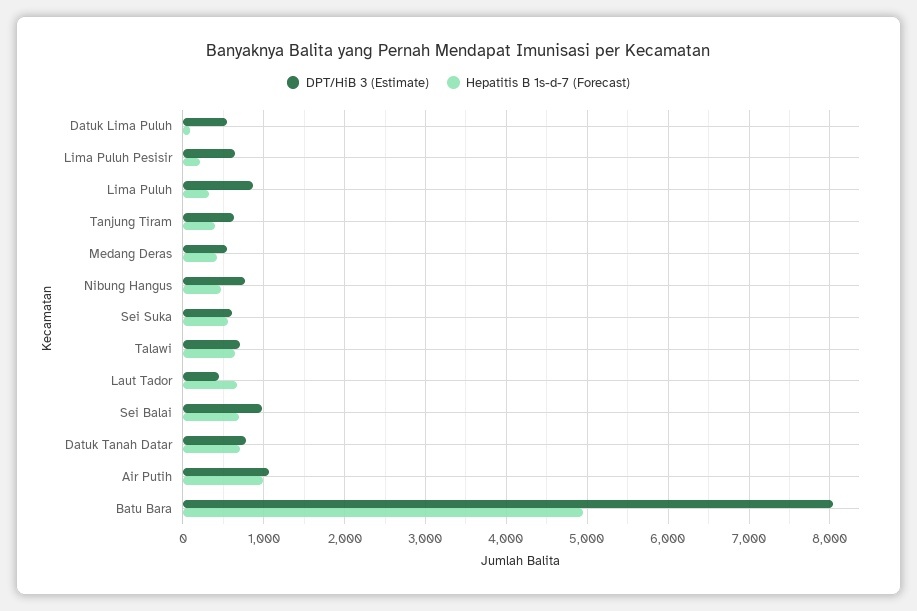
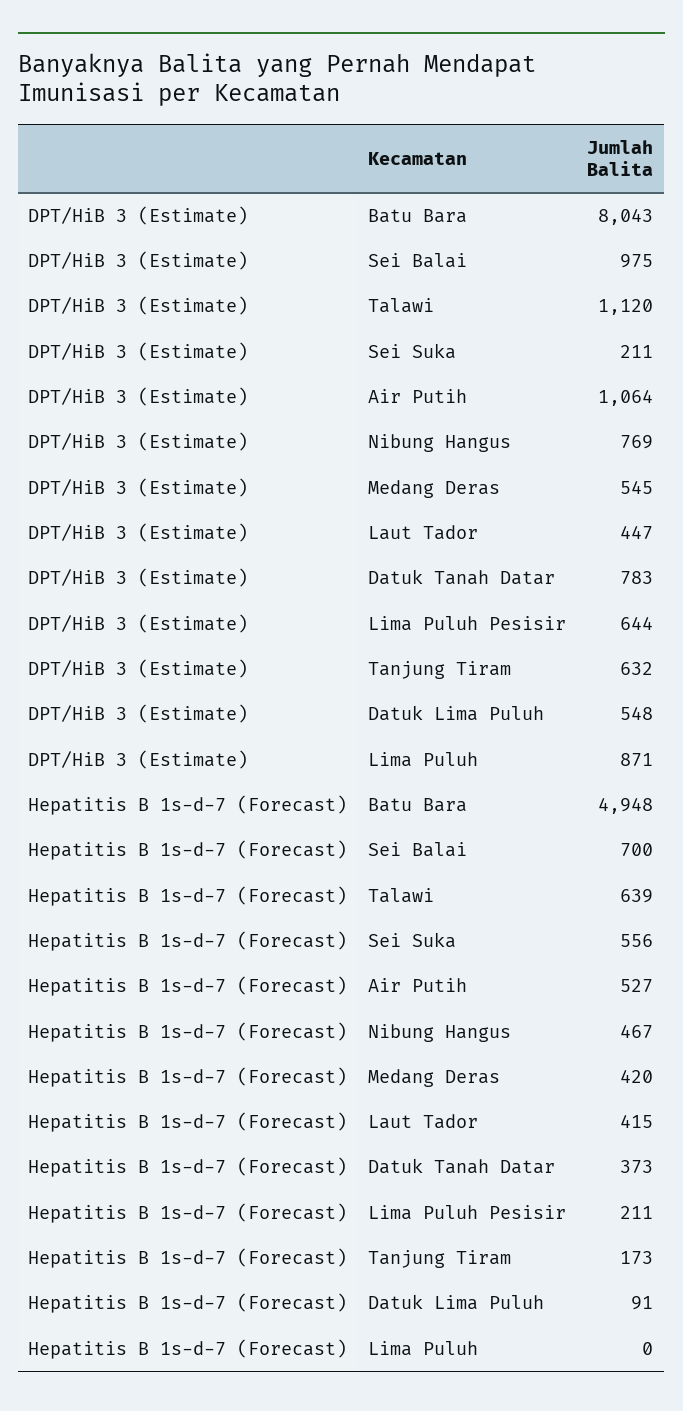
  {
    "DPT/HiB 3 (Estimate)": {
      "Datuk Lima Puluh": 548,
      "Lima Puluh Pesisir": 644,
      "Lima Puluh": 871,
      "Tanjung Tiram": 632,
      "Medang Deras": 545,
      "Nibung Hangus": 769,
-     "Sei Suka": 600,
+     "Sei Suka": 211,
-     "Talawi": 700,
+     "Talawi": 1120,
      "Laut Tador": 447,
      "Sei Balai": 975,
      "Datuk Tanah Datar": 783,
      "Air Putih": 1064,
      "Batu Bara": 8043
    },
    "Hepatitis B 1s-d-7 (Forecast)": {
      "Datuk Lima Puluh": 91,
      "Lima Puluh Pesisir": 211,
-     "Lima Puluh": 300,
+     "Lima Puluh": 0,
-     "Tanjung Tiram": 400,
+     "Tanjung Tiram": 173,
      "Medang Deras": 420,
      "Nibung Hangus": 467,
      "Sei Suka": 556,
      "Talawi": 639,
-     "Laut Tador": 700,
+     "Laut Tador": 415,
      "Sei Balai": 700,
-     "Datuk Tanah Datar": 700,
+     "Datuk Tanah Datar": 373,
-     "Air Putih": 1000,
+     "Air Putih": 527,
      "Batu Bara": 4948
    }
  }

